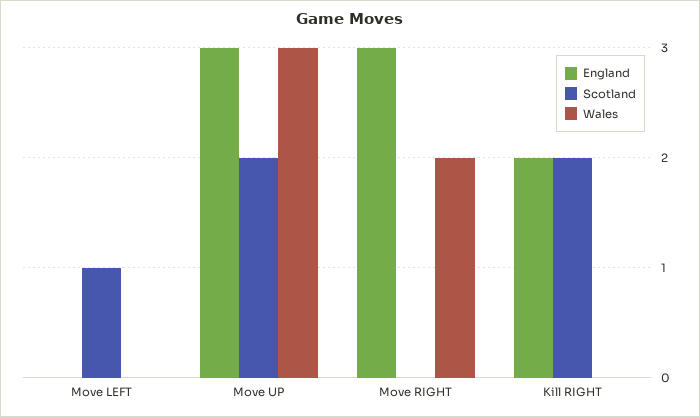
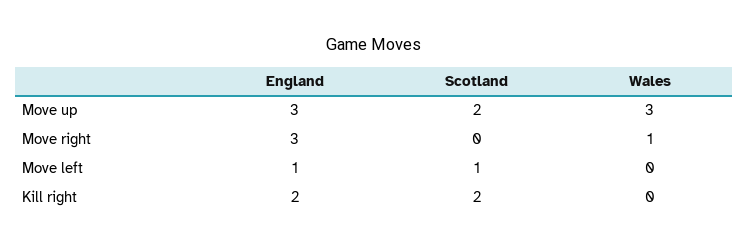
  {
    "England": {
-     "Move LEFT": 0,
+     "Move LEFT": 1,
      "Move UP": 3,
      "Move RIGHT": 3,
      "Kill RIGHT": 2
    },
    "Scotland": {
      "Move LEFT": 1,
      "Move UP": 2,
      "Move RIGHT": 0,
      "Kill RIGHT": 2
    },
    "Wales": {
      "Move LEFT": 0,
      "Move UP": 3,
-     "Move RIGHT": 2,
+     "Move RIGHT": 1,
      "Kill RIGHT": 0
    }
  }

